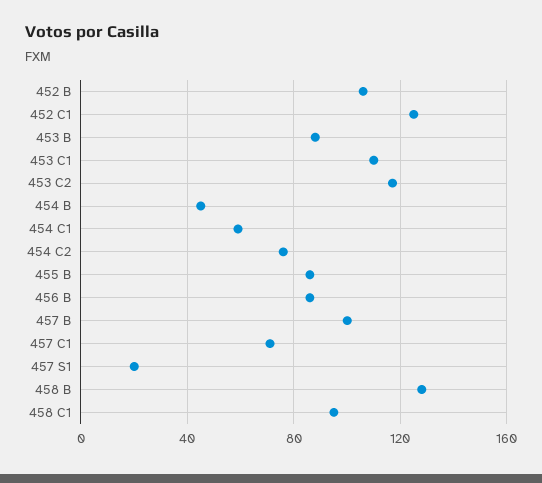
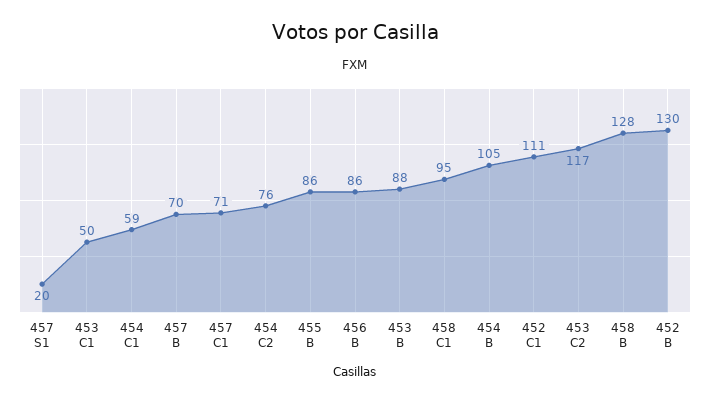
  {
-   "452 B": 105,
+   "452 B": 130,
-   "452 C1": 125,
+   "452 C1": 111,
    "453 B": 88,
-   "453 C1": 110,
+   "453 C1": 50,
    "453 C2": 117,
-   "454 B": 45,
+   "454 B": 105,
    "454 C1": 59,
    "454 C2": 76,
    "455 B": 86,
    "456 B": 86,
-   "457 B": 100,
+   "457 B": 70,
    "457 C1": 71,
    "457 S1": 20,
    "458 B": 128,
    "458 C1": 95
  }

